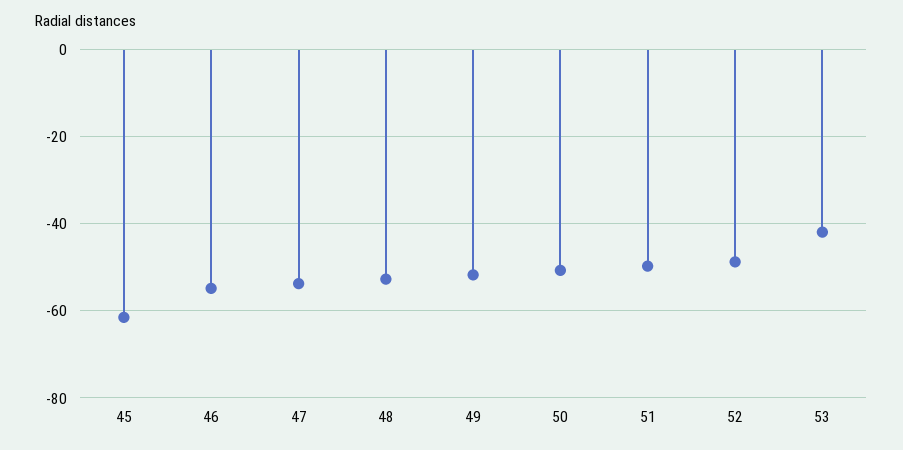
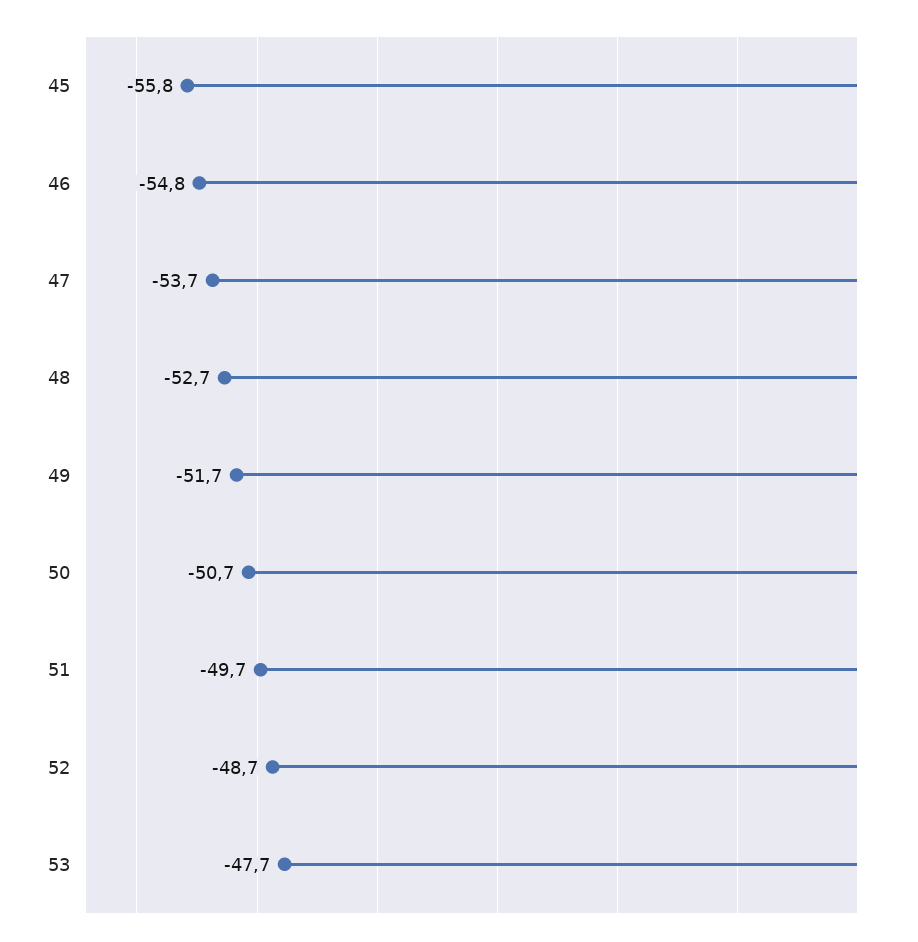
  {
-   "45": -62,
+   "45": -55.8,
    "46": -54.8,
    "47": -53.7,
    "48": -52.7,
    "49": -51.7,
    "50": -50.7,
    "51": -49.7,
    "52": -48.7,
-   "53": -42
+   "53": -47.7
  }

